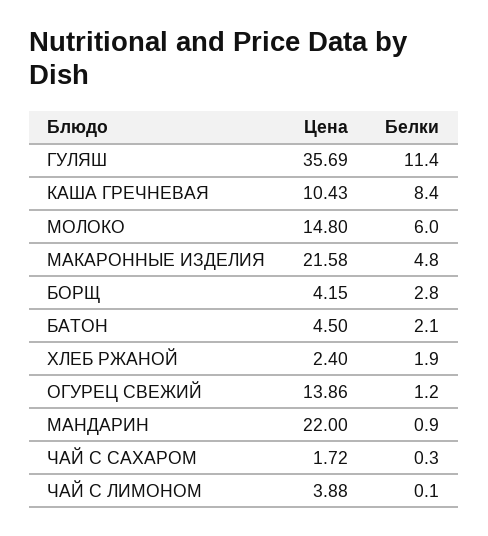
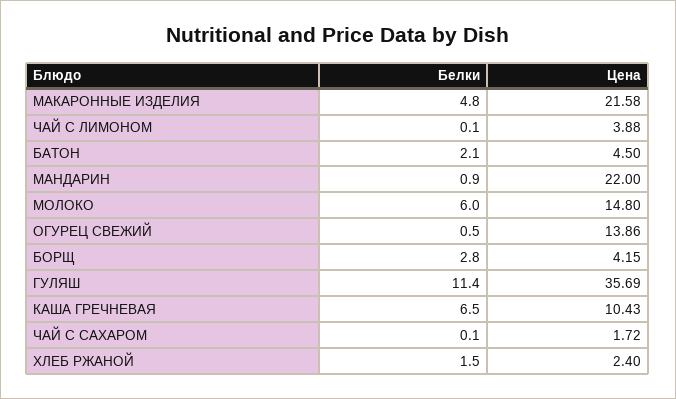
  {
    "Цена": {
      "ГУЛЯШ": 35.69,
      "КАША ГРЕЧНЕВАЯ": 10.43,
      "МОЛОКО": 14.8,
      "МАКАРОННЫЕ ИЗДЕЛИЯ": 21.58,
      "БОРЩ": 4.15,
      "БАТОН": 4.5,
      "ХЛЕБ РЖАНОЙ": 2.4,
      "ОГУРЕЦ СВЕЖИЙ": 13.86,
      "МАНДАРИН": 22,
      "ЧАЙ С САХАРОМ": 1.72,
      "ЧАЙ С ЛИМОНОМ": 3.88
    },
    "Белки": {
      "ГУЛЯШ": 11.4,
-     "КАША ГРЕЧНЕВАЯ": 8.4,
+     "КАША ГРЕЧНЕВАЯ": 6.5,
      "МОЛОКО": 6,
      "МАКАРОННЫЕ ИЗДЕЛИЯ": 4.8,
      "БОРЩ": 2.8,
      "БАТОН": 2.1,
-     "ХЛЕБ РЖАНОЙ": 1.9,
+     "ХЛЕБ РЖАНОЙ": 1.5,
-     "ОГУРЕЦ СВЕЖИЙ": 1.2,
+     "ОГУРЕЦ СВЕЖИЙ": 0.5,
      "МАНДАРИН": 0.9,
-     "ЧАЙ С САХАРОМ": 0.3,
+     "ЧАЙ С САХАРОМ": 0.1,
      "ЧАЙ С ЛИМОНОМ": 0.1
    }
  }

